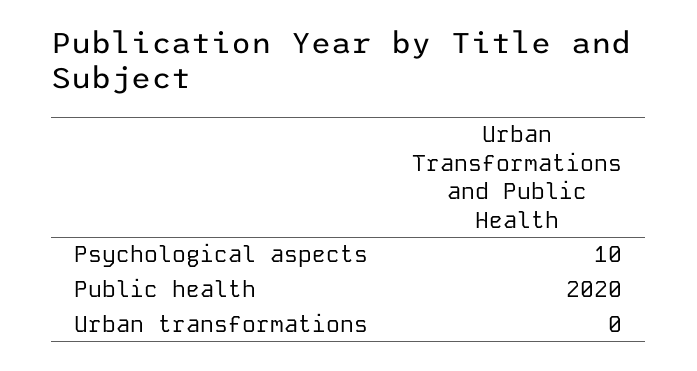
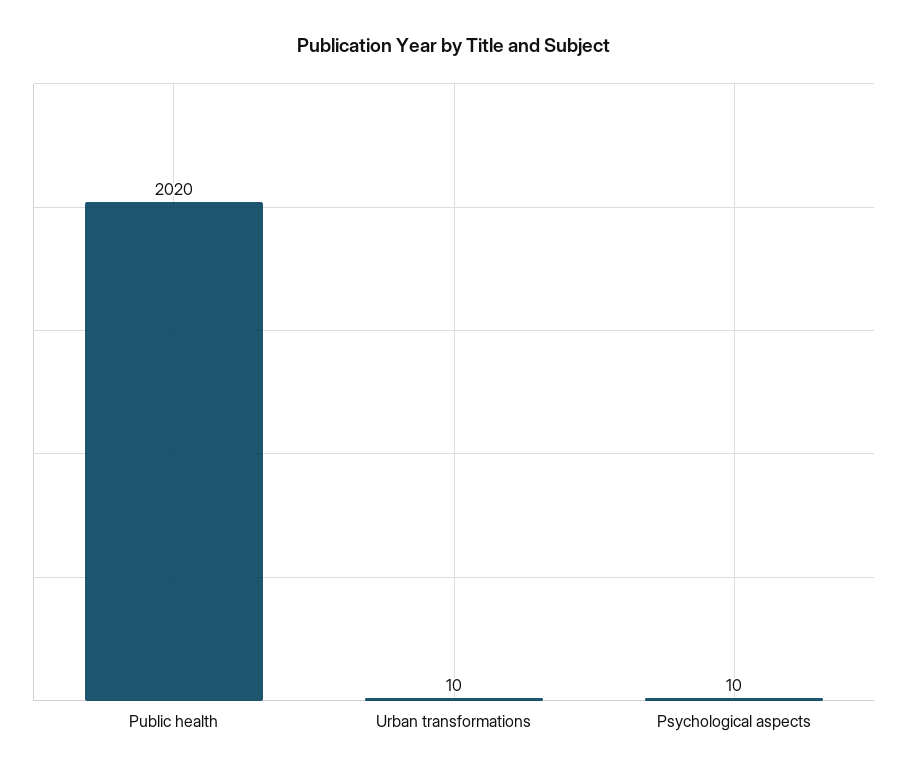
  {
    "Psychological aspects": 10,
    "Public health": 2020,
-   "Urban transformations": 0
+   "Urban transformations": 10
  }

